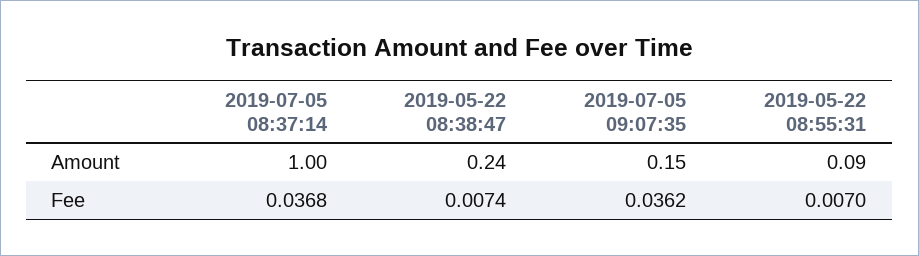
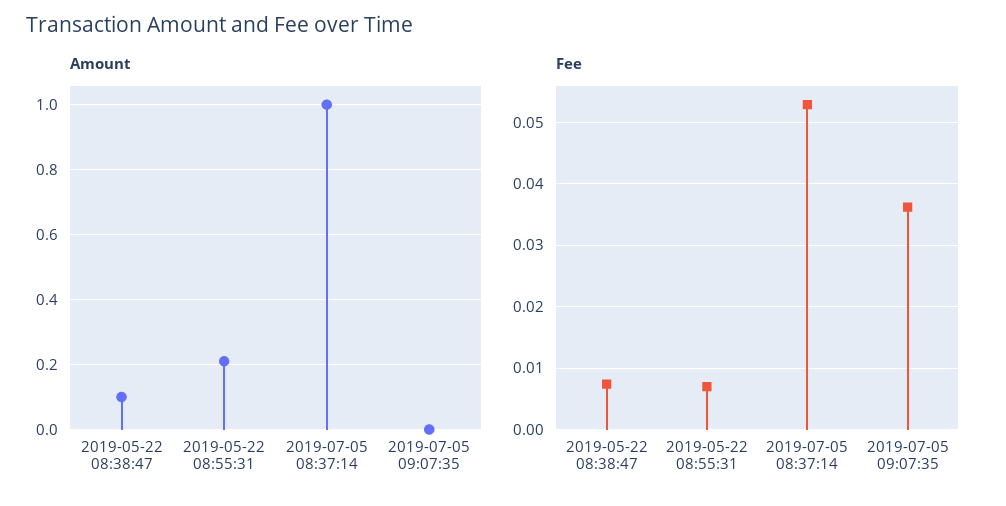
  {
    "Amount": {
      "2019-07-05 08:37:14": 1,
-     "2019-05-22 08:38:47": 0.24,
+     "2019-05-22 08:38:47": 0.1,
-     "2019-07-05 09:07:35": 0.15,
+     "2019-07-05 09:07:35": 0,
-     "2019-05-22 08:55:31": 0.09
+     "2019-05-22 08:55:31": 0.2
    },
    "Fee": {
-     "2019-07-05 08:37:14": 0.0368,
+     "2019-07-05 08:37:14": 0.053,
      "2019-05-22 08:38:47": 0.0074,
      "2019-07-05 09:07:35": 0.0362,
      "2019-05-22 08:55:31": 0.007
    }
  }

